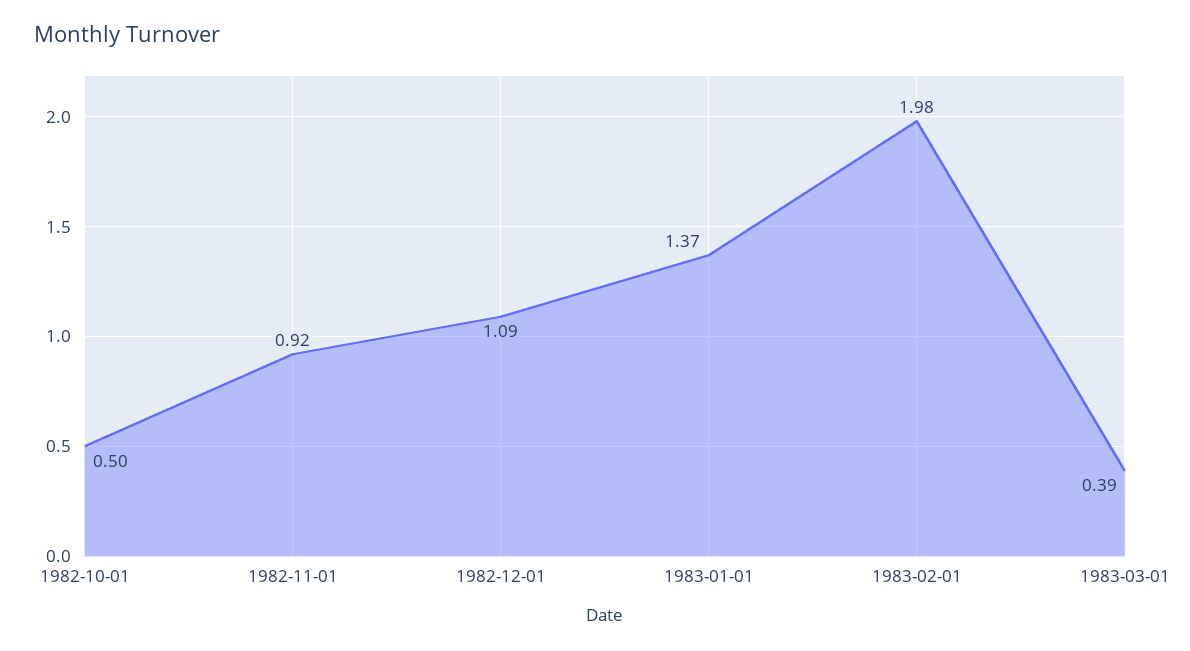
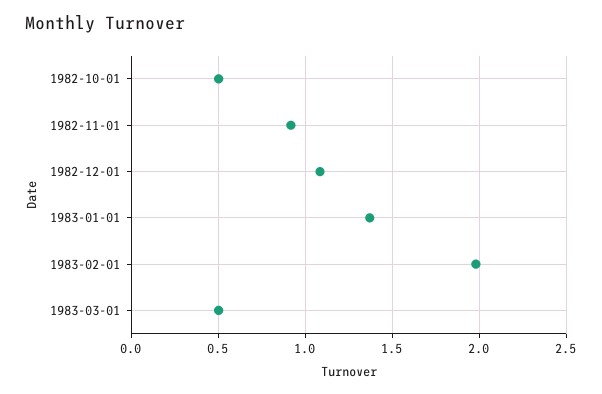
  {
    "1982-10-01": 0.5,
    "1982-11-01": 0.92,
    "1982-12-01": 1.09,
    "1983-01-01": 1.37,
    "1983-02-01": 1.98,
-   "1983-03-01": 0.39
+   "1983-03-01": 0.5
  }

